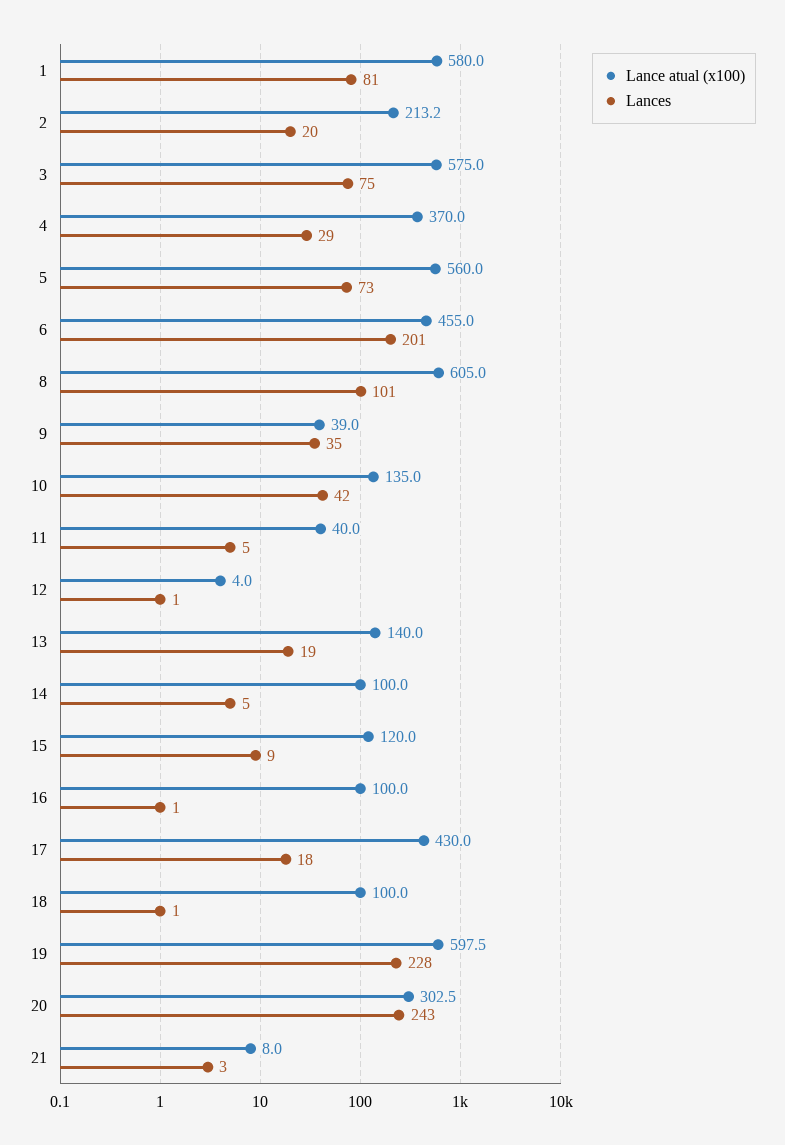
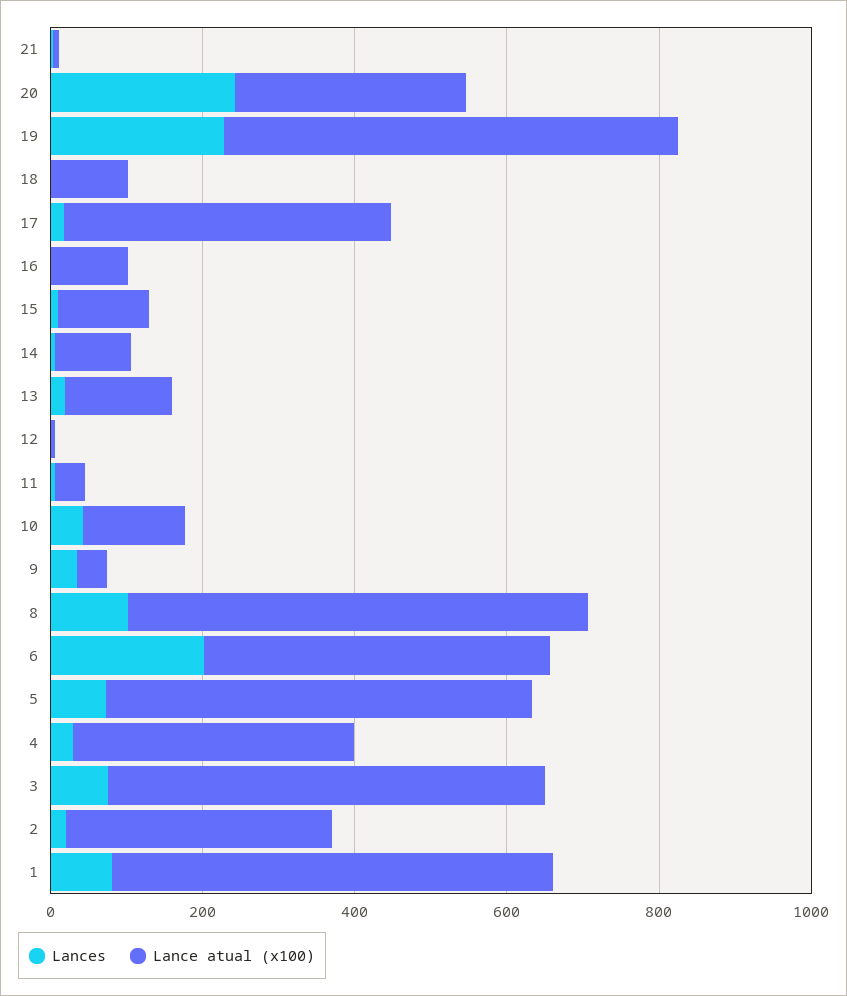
  {
    "Lance atual (x100)": {
      "1": 580,
-     "2": 213.2,
+     "2": 350,
      "3": 575,
      "4": 370,
      "5": 560,
      "6": 455,
      "8": 605,
      "9": 39,
      "10": 135,
      "11": 40,
      "12": 4,
      "13": 140,
      "14": 100,
      "15": 120,
      "16": 100,
      "17": 430,
      "18": 100,
      "19": 597.5,
      "20": 302.5,
      "21": 8
    },
    "Lances": {
      "1": 81,
      "2": 20,
      "3": 75,
      "4": 29,
      "5": 73,
      "6": 201,
      "8": 101,
      "9": 35,
      "10": 42,
      "11": 5,
      "12": 1,
      "13": 19,
      "14": 5,
      "15": 9,
      "16": 1,
      "17": 18,
      "18": 1,
      "19": 228,
      "20": 243,
      "21": 3
    }
  }

